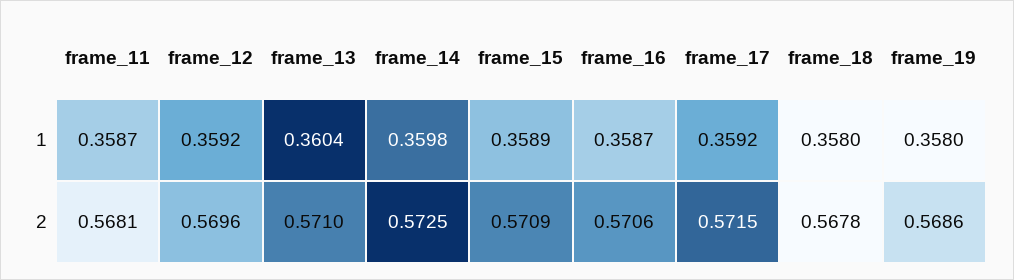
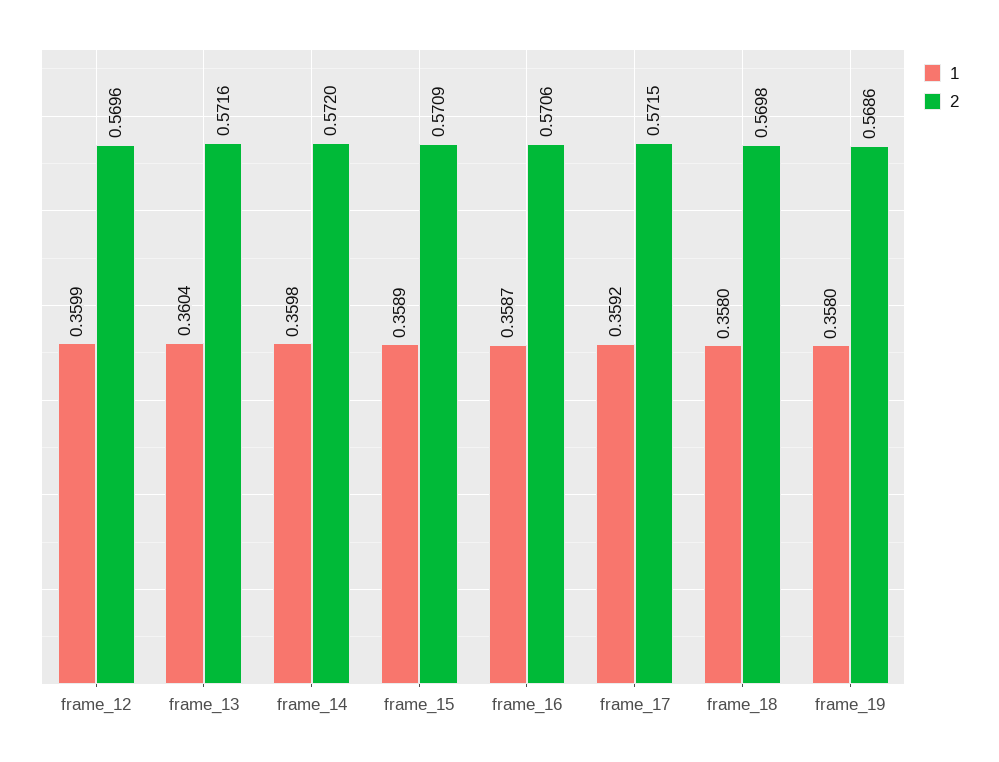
  {
    "1": {
-     "frame_11": 0.3587,
-     "frame_12": 0.3592,
+     "frame_12": 0.3599,
      "frame_13": 0.3604,
      "frame_14": 0.3598,
      "frame_15": 0.3589,
      "frame_16": 0.3587,
      "frame_17": 0.3592,
      "frame_18": 0.358,
      "frame_19": 0.358
    },
    "2": {
-     "frame_11": 0.5681,
      "frame_12": 0.5696,
-     "frame_13": 0.571,
+     "frame_13": 0.5716,
-     "frame_14": 0.5725,
+     "frame_14": 0.572,
      "frame_15": 0.5709,
      "frame_16": 0.5706,
      "frame_17": 0.5715,
-     "frame_18": 0.5678,
+     "frame_18": 0.5698,
      "frame_19": 0.5686
    }
  }

